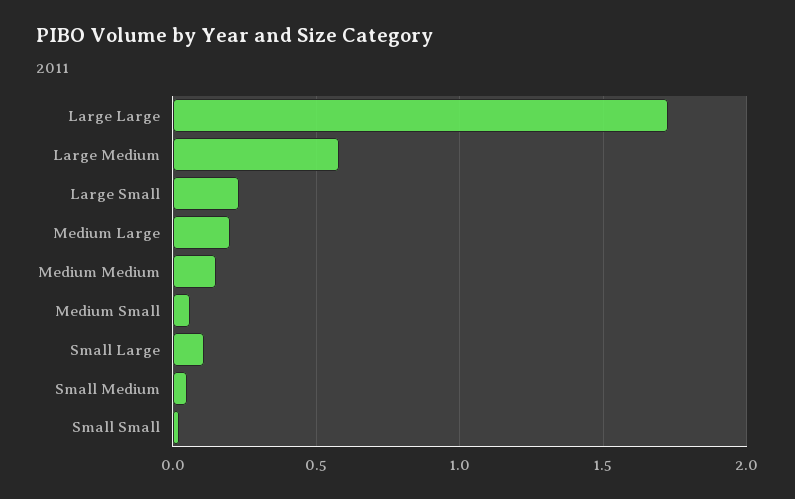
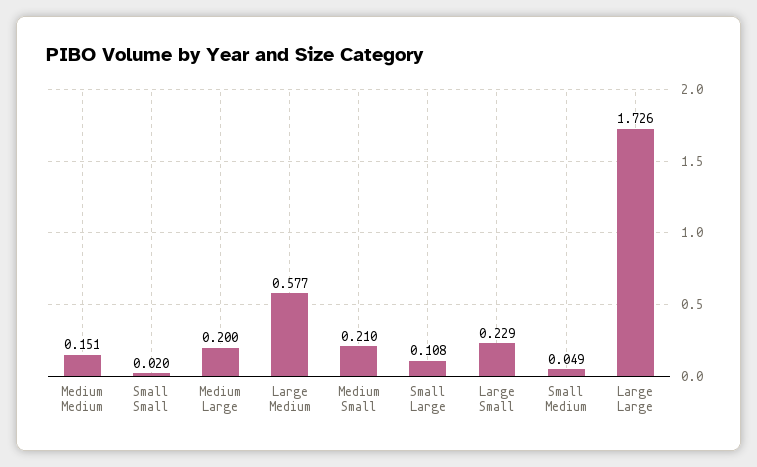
  {
    "Large Large": 1.726,
    "Large Medium": 0.577,
    "Large Small": 0.229,
    "Medium Large": 0.2,
    "Medium Medium": 0.151,
-   "Medium Small": 0.05,
+   "Medium Small": 0.21,
    "Small Large": 0.108,
    "Small Medium": 0.049,
    "Small Small": 0.02
  }

